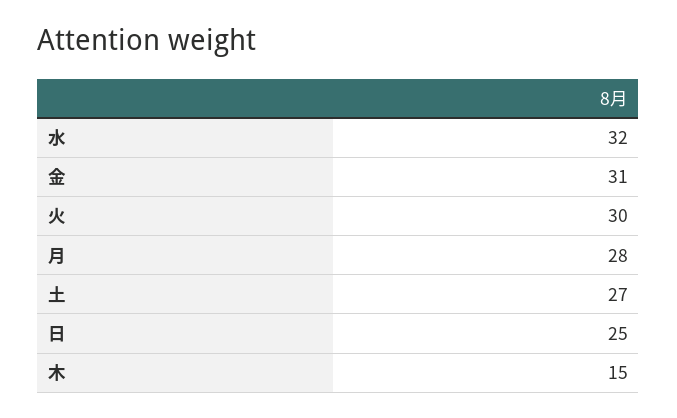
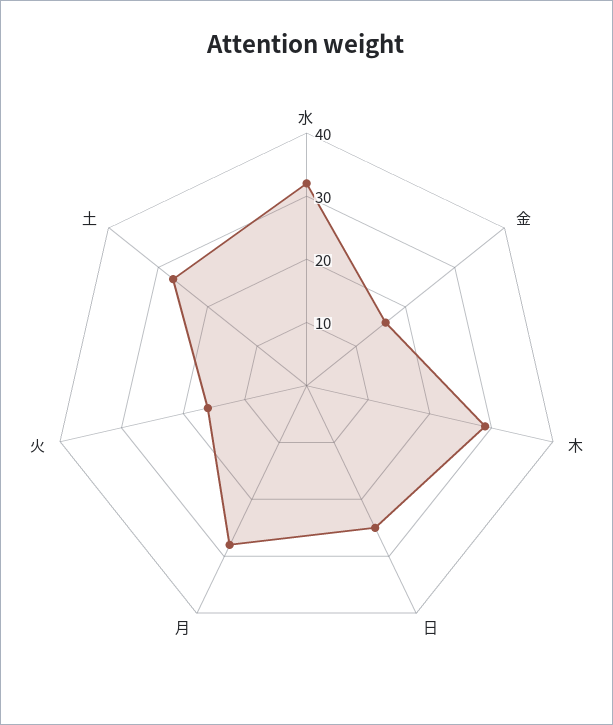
  {
    "水": 32,
-   "金": 31,
+   "金": 15,
-   "火": 30,
+   "火": 15,
    "月": 28,
    "土": 27,
    "日": 25,
-   "木": 15
+   "木": 30
  }

